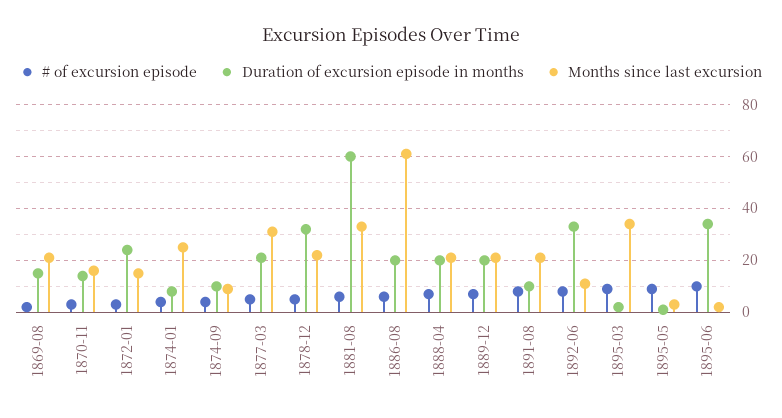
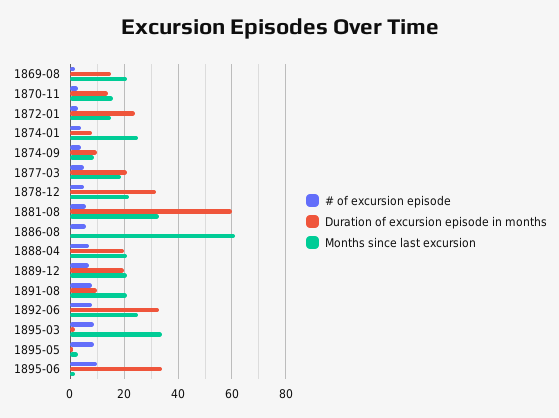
  {
    "# of excursion episode": {
      "1869-08": 0,
      "1870-11": 5,
      "1872-01": 5,
      "1874-01": 5,
      "1874-09": 5,
      "1877-03": 5,
      "1878-12": 5,
      "1881-08": 5,
      "1886-08": 5,
      "1888-04": 5,
      "1889-12": 5,
      "1891-08": 10,
      "1892-06": 10,
      "1895-03": 10,
      "1895-05": 10,
      "1895-06": 10
    },
    "Duration of excursion episode in months": {
      "1869-08": 15,
      "1870-11": 15,
      "1872-01": 25,
      "1874-01": 10,
      "1874-09": 10,
      "1877-03": 20,
      "1878-12": 30,
      "1881-08": 60,
-     "1886-08": 20,
+     "1886-08": 0,
      "1888-04": 20,
      "1889-12": 20,
      "1891-08": 10,
      "1892-06": 35,
      "1895-03": 0,
      "1895-05": 0,
      "1895-06": 35
    },
    "Months since last excursion": {
      "1869-08": 20,
      "1870-11": 15,
      "1872-01": 15,
      "1874-01": 25,
      "1874-09": 10,
-     "1877-03": 30,
+     "1877-03": 20,
      "1878-12": 20,
      "1881-08": 35,
      "1886-08": 60,
      "1888-04": 20,
      "1889-12": 20,
      "1891-08": 20,
-     "1892-06": 10,
+     "1892-06": 25,
      "1895-03": 35,
      "1895-05": 5,
      "1895-06": 0
    }
  }

